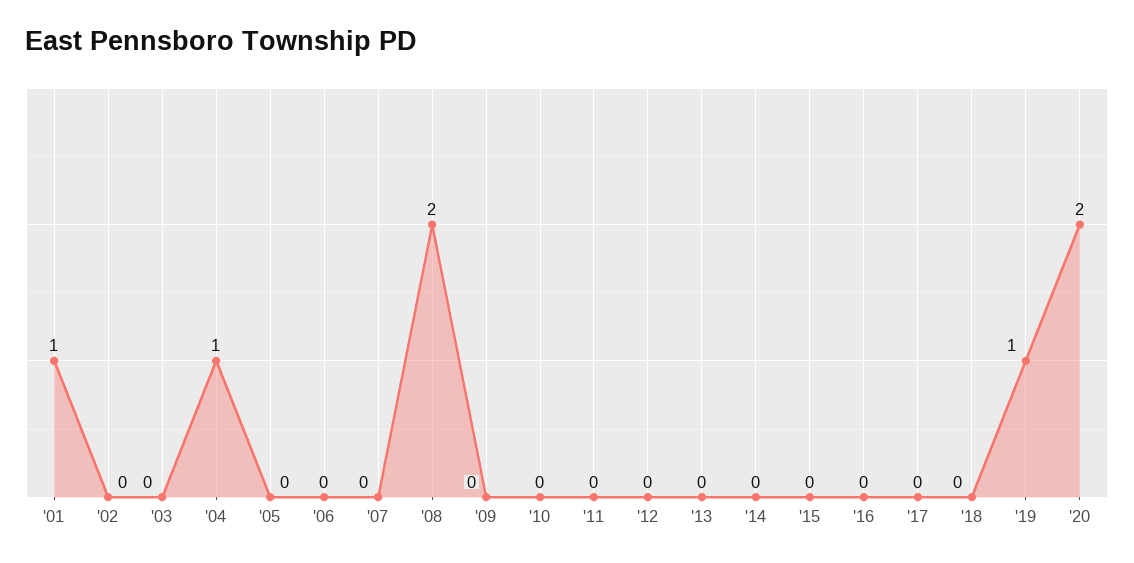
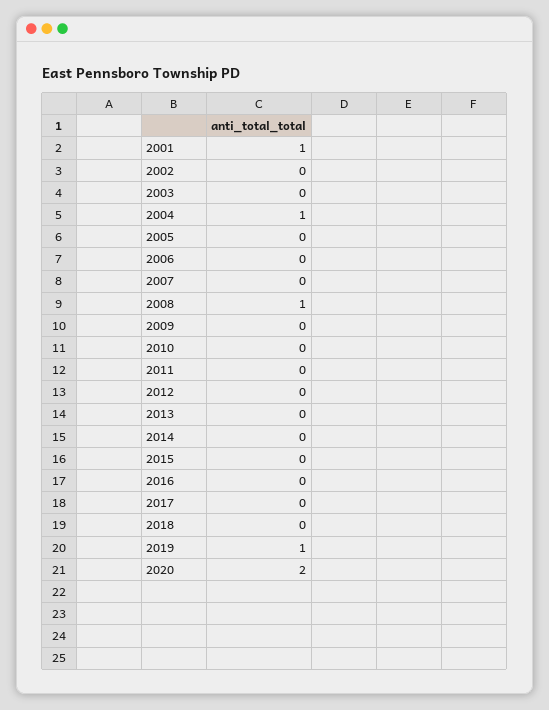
  {
    "'01": 1,
    "'02": 0,
    "'03": 0,
    "'04": 1,
    "'05": 0,
    "'06": 0,
    "'07": 0,
-   "'08": 2,
+   "'08": 1,
    "'09": 0,
    "'10": 0,
    "'11": 0,
    "'12": 0,
    "'13": 0,
    "'14": 0,
    "'15": 0,
    "'16": 0,
    "'17": 0,
    "'18": 0,
    "'19": 1,
    "'20": 2
  }

